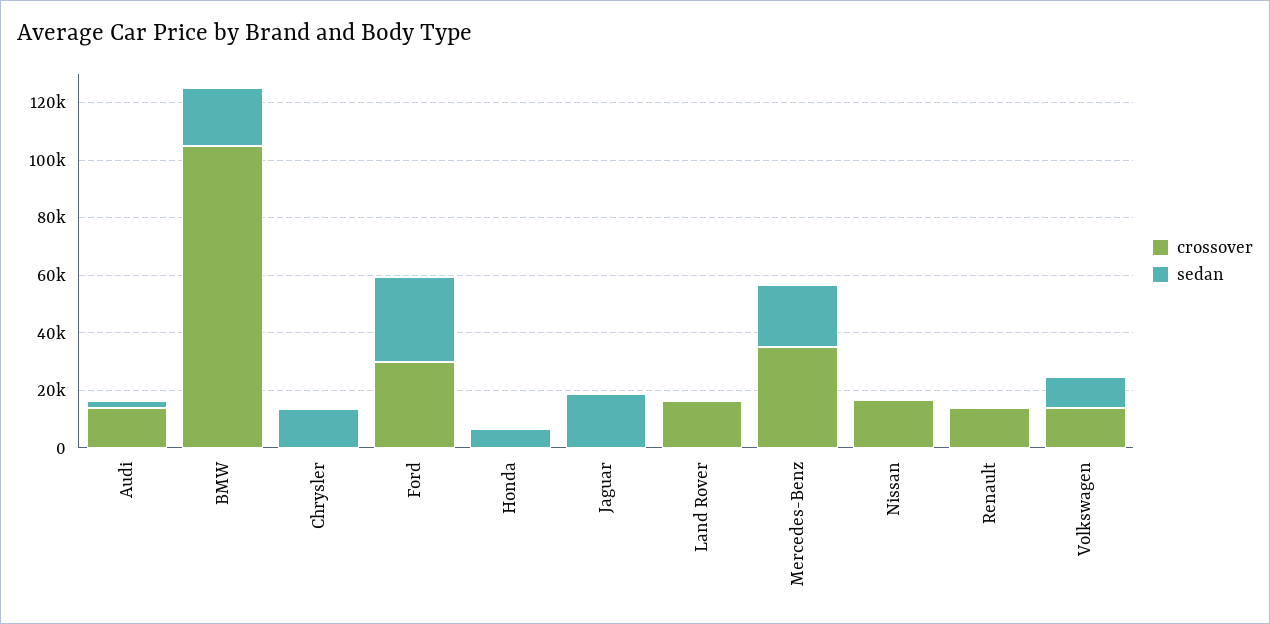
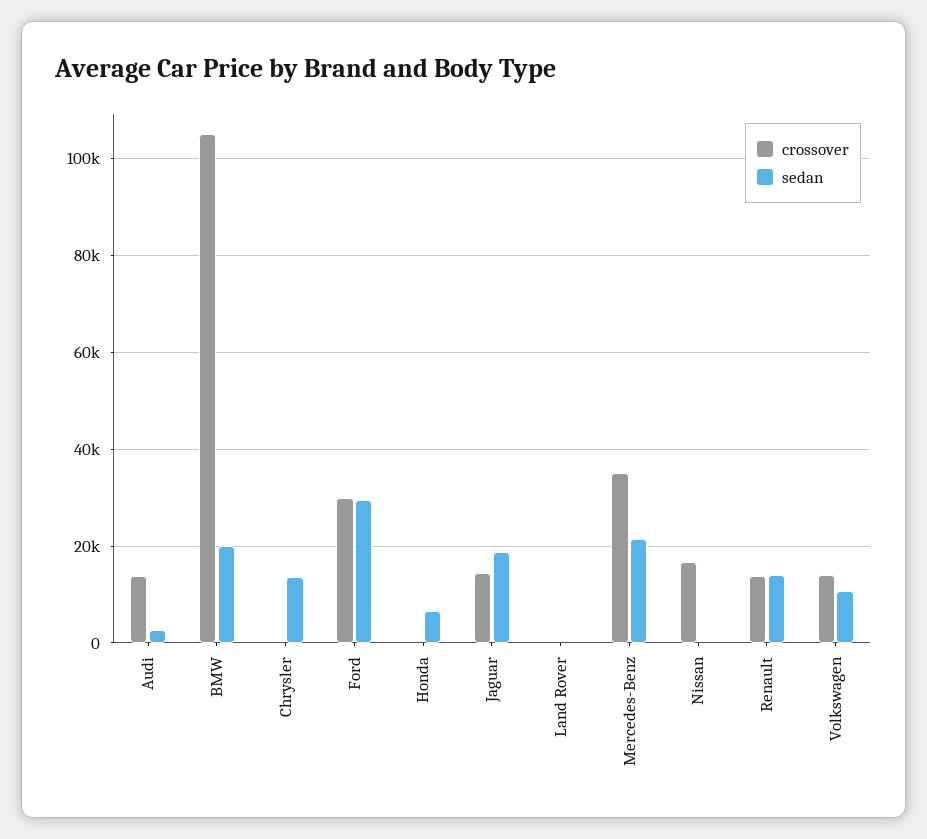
  {
    "crossover": {
      "Audi": 14000,
      "BMW": 104000,
      "Chrysler": 0,
      "Ford": 30000,
      "Honda": 0,
-     "Jaguar": 0,
+     "Jaguar": 14000,
-     "Land Rover": 15000,
+     "Land Rover": 0,
      "Mercedes-Benz": 36000,
      "Nissan": 16000,
      "Renault": 14000,
      "Volkswagen": 14000
    },
    "sedan": {
      "Audi": 2000,
      "BMW": 20000,
      "Chrysler": 14000,
      "Ford": 30000,
      "Honda": 6000,
      "Jaguar": 18000,
      "Land Rover": 0,
      "Mercedes-Benz": 22000,
      "Nissan": 0,
-     "Renault": 0,
+     "Renault": 14000,
      "Volkswagen": 10000
    }
  }

